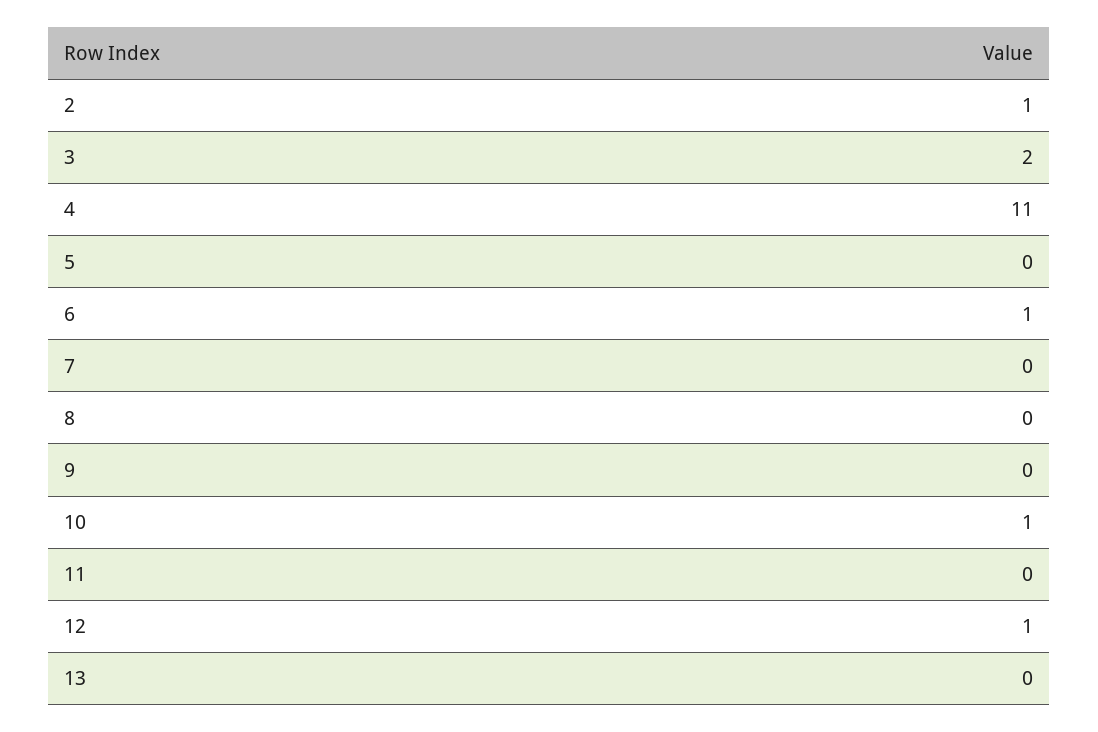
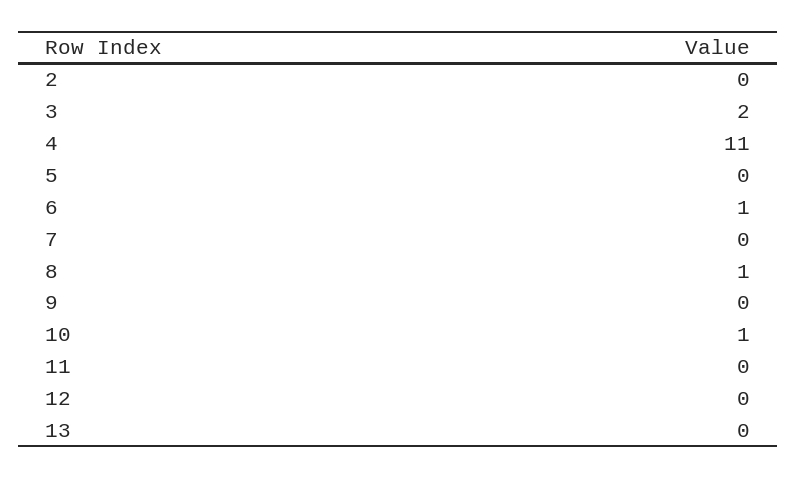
  {
-   "2": 1,
+   "2": 0,
    "3": 2,
    "4": 11,
    "5": 0,
    "6": 1,
    "7": 0,
-   "8": 0,
+   "8": 1,
    "9": 0,
    "10": 1,
    "11": 0,
-   "12": 1,
+   "12": 0,
    "13": 0
  }

